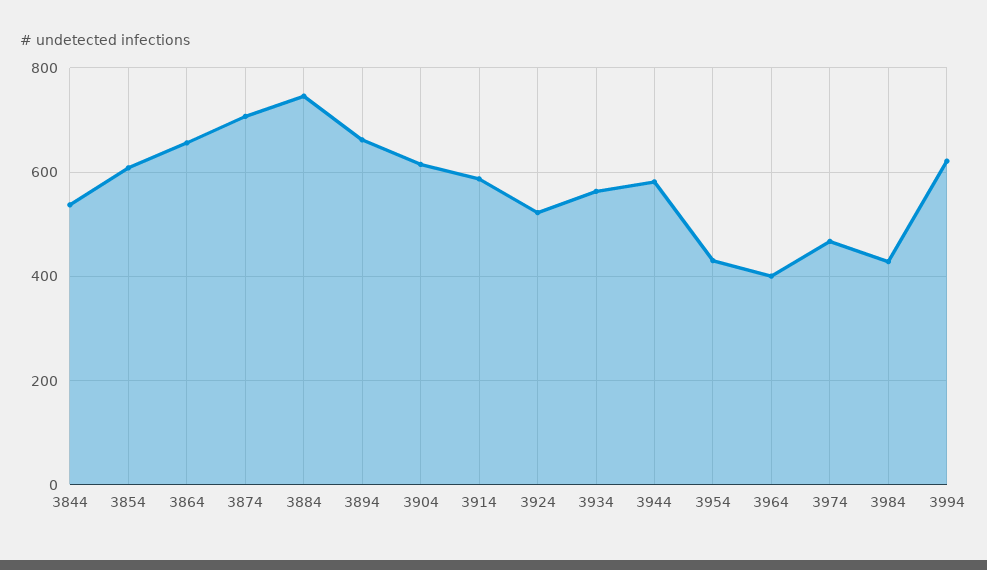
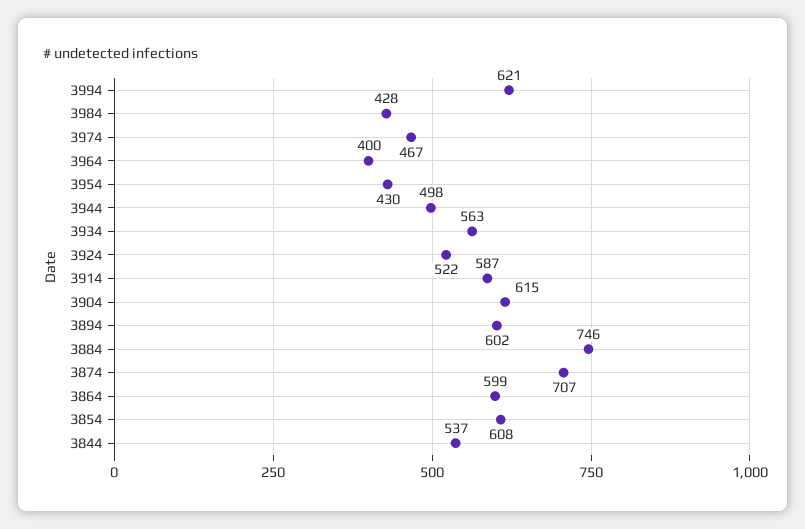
  {
    "3844": 537,
    "3854": 608,
-   "3864": 660,
+   "3864": 599,
    "3874": 707,
    "3884": 746,
-   "3894": 660,
+   "3894": 602,
    "3904": 615,
    "3914": 587,
    "3924": 522,
    "3934": 563,
-   "3944": 580,
+   "3944": 498,
    "3954": 430,
    "3964": 400,
    "3974": 467,
    "3984": 428,
    "3994": 621
  }

